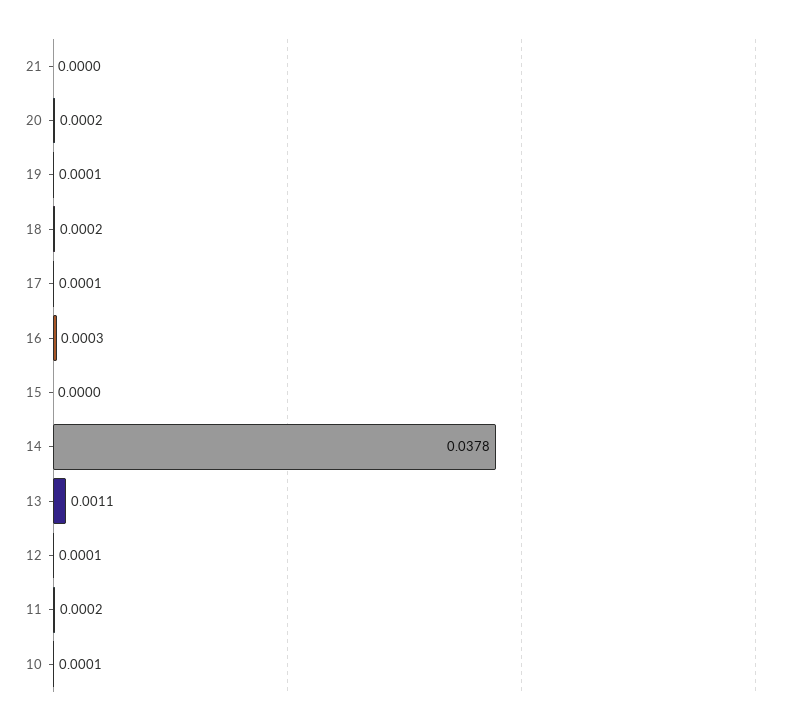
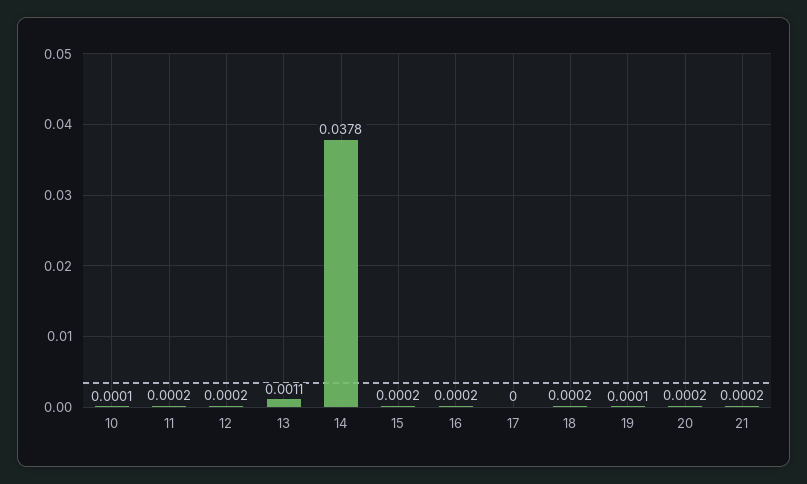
  {
-   "21": 0,
+   "21": 0.0002,
    "20": 0.0002,
    "19": 0.0001,
    "18": 0.0002,
-   "17": 0.0001,
+   "17": 0,
-   "16": 0.0003,
+   "16": 0.0002,
-   "15": 0,
+   "15": 0.0002,
    "14": 0.0378,
    "13": 0.0011,
-   "12": 0.0001,
+   "12": 0.0002,
    "11": 0.0002,
    "10": 0.0001
  }

